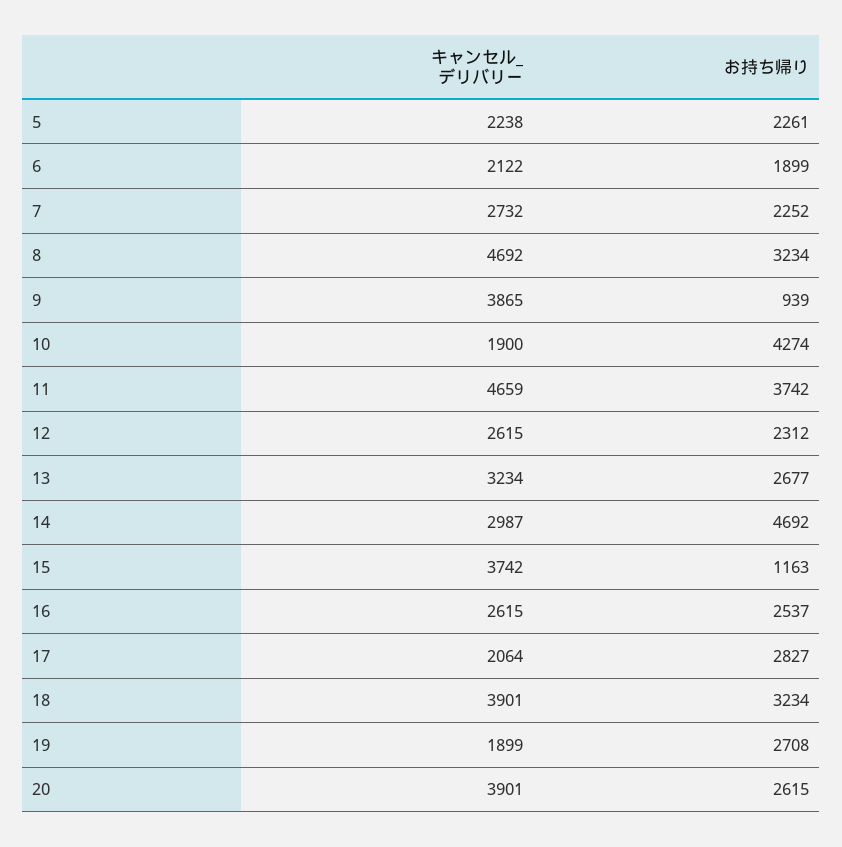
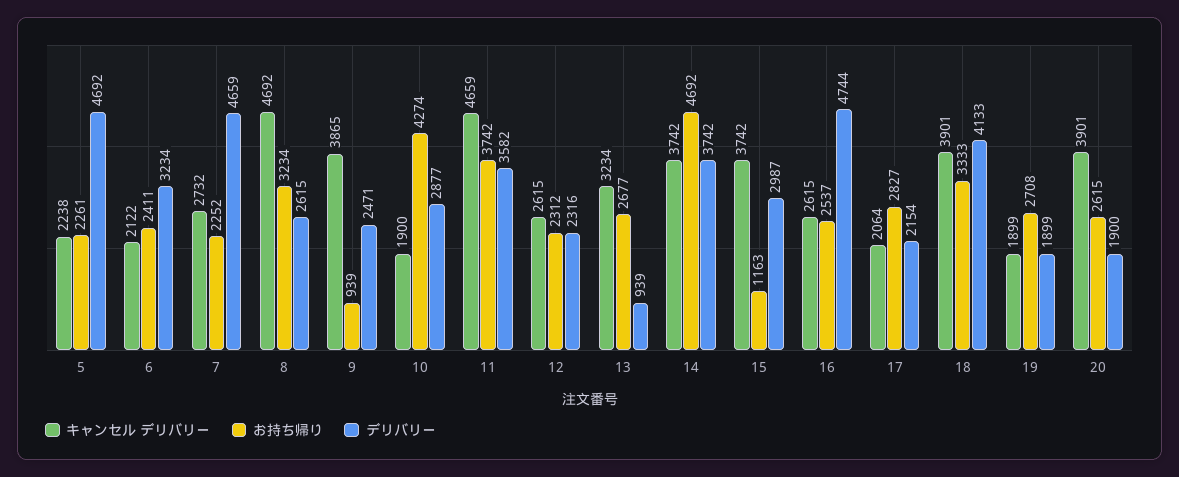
  {
    "キャンセル_デリバリー": {
      "5": 2238,
      "6": 2122,
      "7": 2732,
      "8": 4692,
      "9": 3865,
      "10": 1900,
      "11": 4659,
      "12": 2615,
      "13": 3234,
-     "14": 2987,
+     "14": 3742,
      "15": 3742,
      "16": 2615,
      "17": 2064,
      "18": 3901,
      "19": 1899,
      "20": 3901
    },
    "お持ち帰り": {
      "5": 2261,
-     "6": 1899,
+     "6": 2411,
      "7": 2252,
      "8": 3234,
      "9": 939,
      "10": 4274,
      "11": 3742,
      "12": 2312,
      "13": 2677,
      "14": 4692,
      "15": 1163,
      "16": 2537,
      "17": 2827,
-     "18": 3234,
+     "18": 3333,
      "19": 2708,
      "20": 2615
-   }
+   },
+   "デリバリー": {
+     "5": 4692,
+     "6": 3234,
+     "7": 4659,
+     "8": 2615,
+     "9": 2471,
+     "10": 2877,
+     "11": 3582,
+     "12": 2316,
+     "13": 939,
+     "14": 3742,
+     "15": 2987,
+     "16": 4744,
+     "17": 2154,
+     "18": 4133,
+     "19": 1899,
+     "20": 1900
+   }
  }

